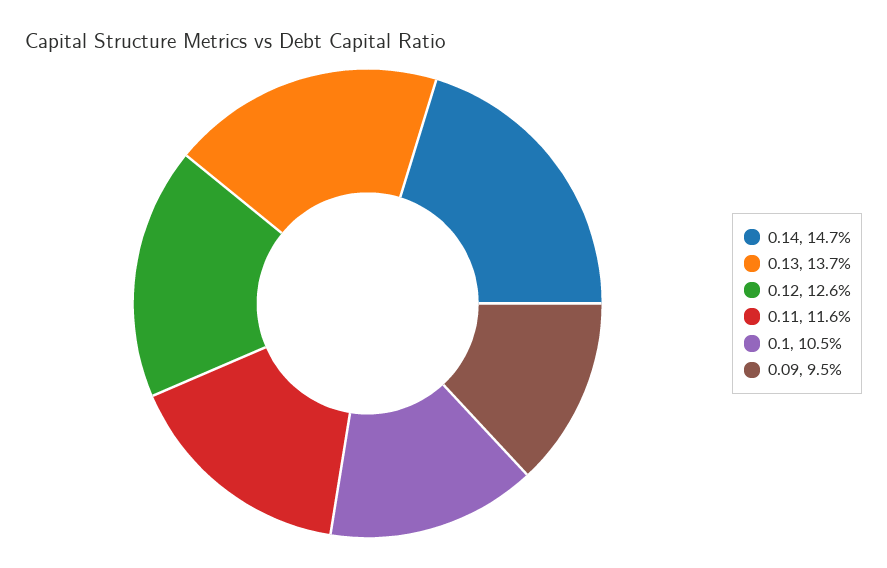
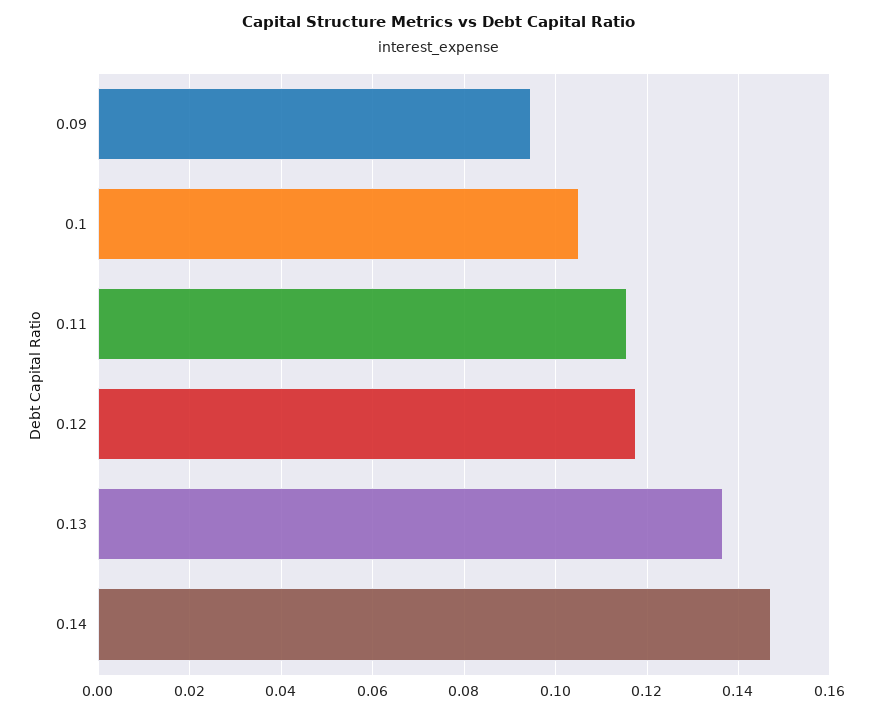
  {
    "0.14": 0.147,
    "0.13": 0.137,
-   "0.12": 0.126,
+   "0.12": 0.118,
    "0.11": 0.116,
    "0.1": 0.105,
    "0.09": 0.095
  }

